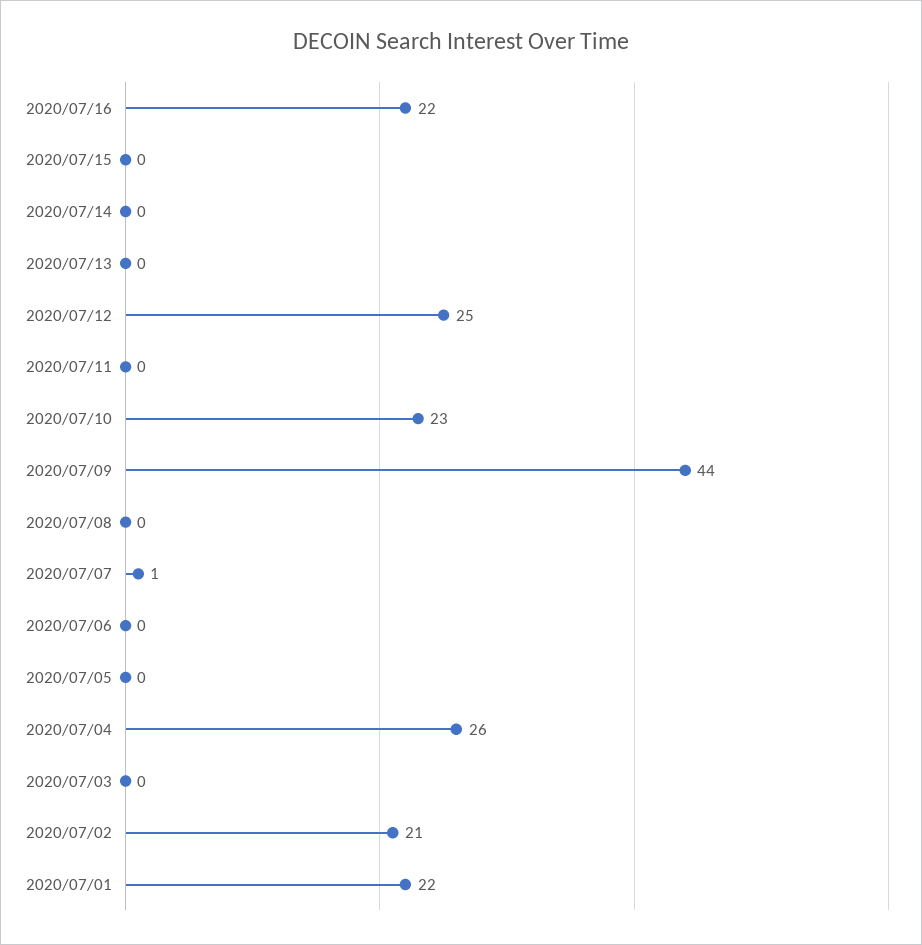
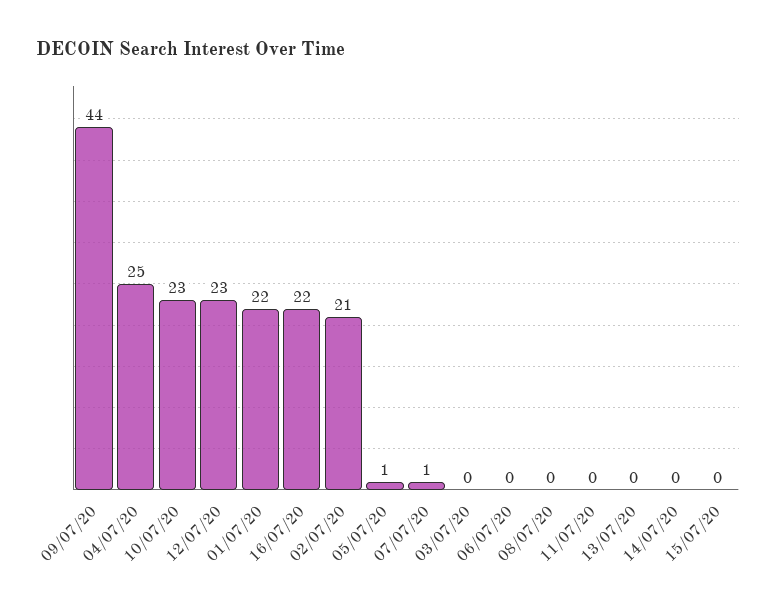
  {
    "2020/07/16": 22,
    "2020/07/15": 0,
    "2020/07/14": 0,
    "2020/07/13": 0,
-   "2020/07/12": 25,
+   "2020/07/12": 23,
    "2020/07/11": 0,
    "2020/07/10": 23,
    "2020/07/09": 44,
    "2020/07/08": 0,
    "2020/07/07": 1,
    "2020/07/06": 0,
-   "2020/07/05": 0,
+   "2020/07/05": 1,
-   "2020/07/04": 26,
+   "2020/07/04": 25,
    "2020/07/03": 0,
    "2020/07/02": 21,
    "2020/07/01": 22
  }

